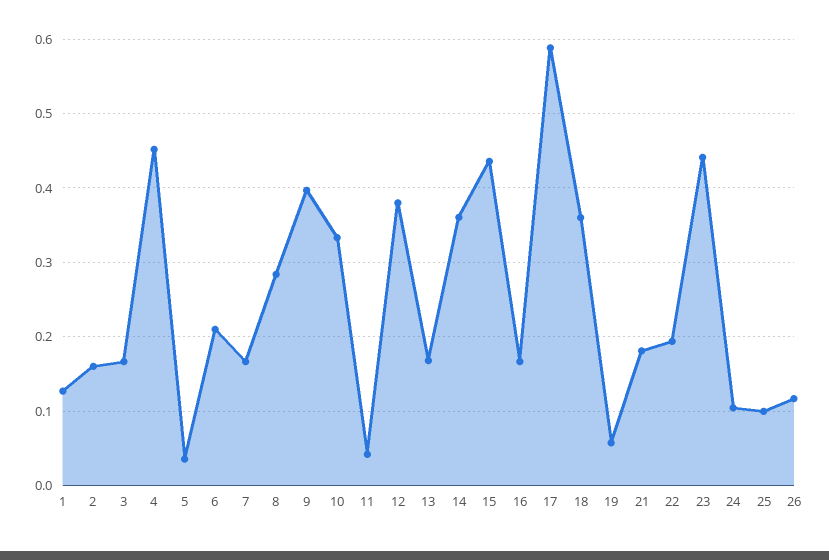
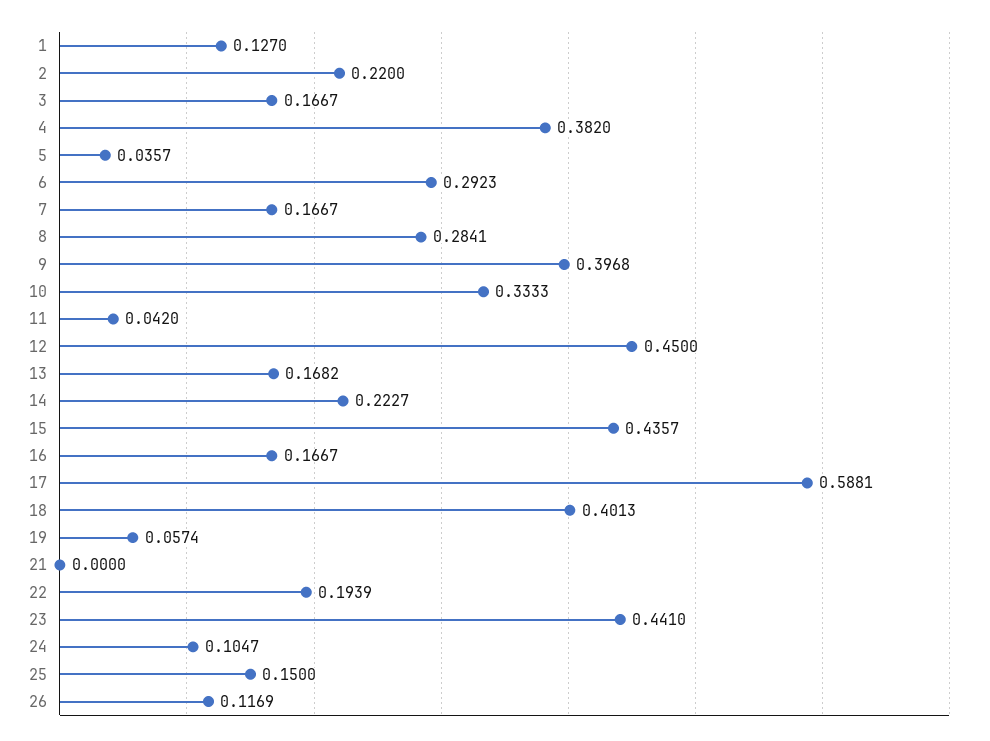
  {
    "1": 0.127,
-   "2": 0.16,
+   "2": 0.22,
    "3": 0.1667,
-   "4": 0.45,
+   "4": 0.382,
    "5": 0.0357,
-   "6": 0.21,
+   "6": 0.2923,
    "7": 0.1667,
    "8": 0.2841,
    "9": 0.3968,
    "10": 0.3333,
    "11": 0.042,
-   "12": 0.38,
+   "12": 0.45,
    "13": 0.1682,
-   "14": 0.36,
+   "14": 0.2227,
    "15": 0.4357,
    "16": 0.1667,
    "17": 0.5881,
-   "18": 0.36,
+   "18": 0.4013,
    "19": 0.0574,
-   "21": 0.18,
+   "21": 0,
    "22": 0.1939,
    "23": 0.441,
    "24": 0.1047,
-   "25": 0.1,
+   "25": 0.15,
    "26": 0.1169
  }

